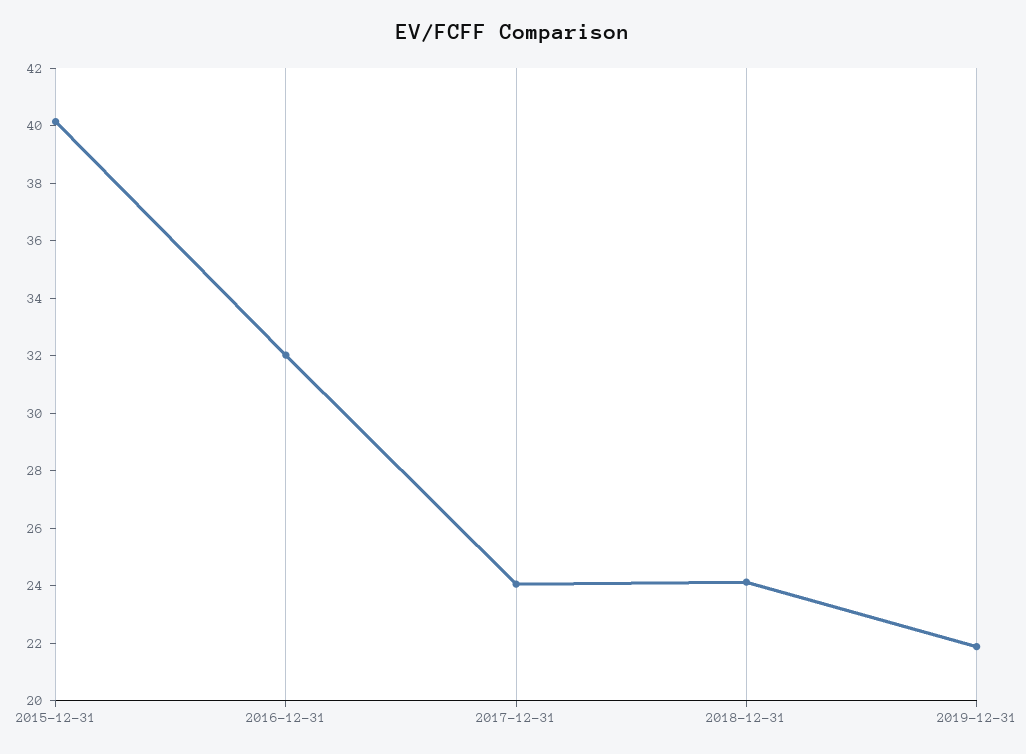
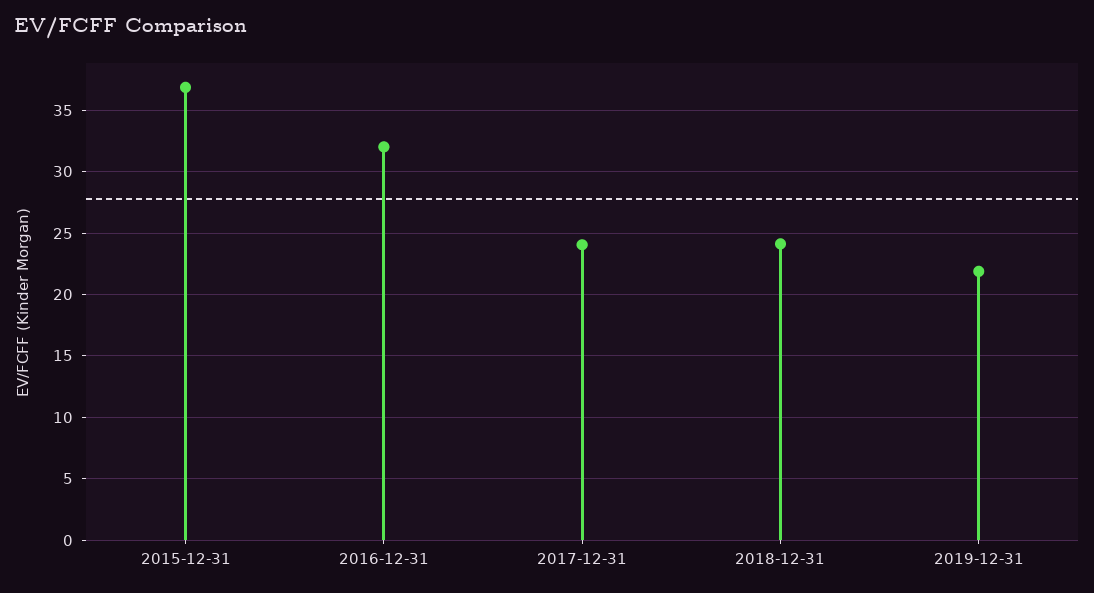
  {
-   "2015-12-31": 40,
+   "2015-12-31": 37,
    "2016-12-31": 32,
    "2017-12-31": 24,
    "2018-12-31": 24,
    "2019-12-31": 22
  }

